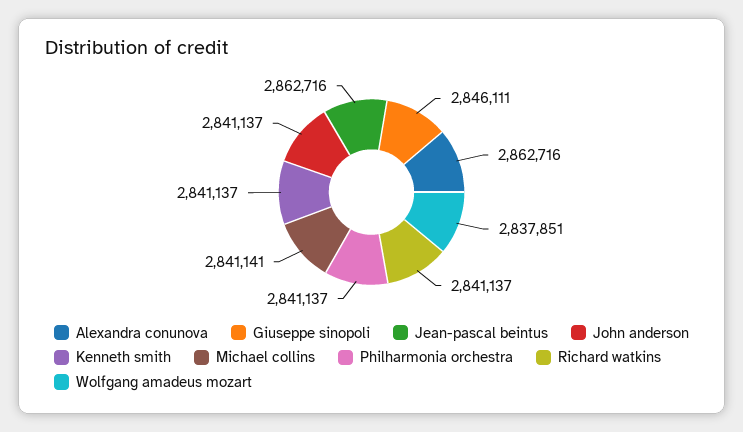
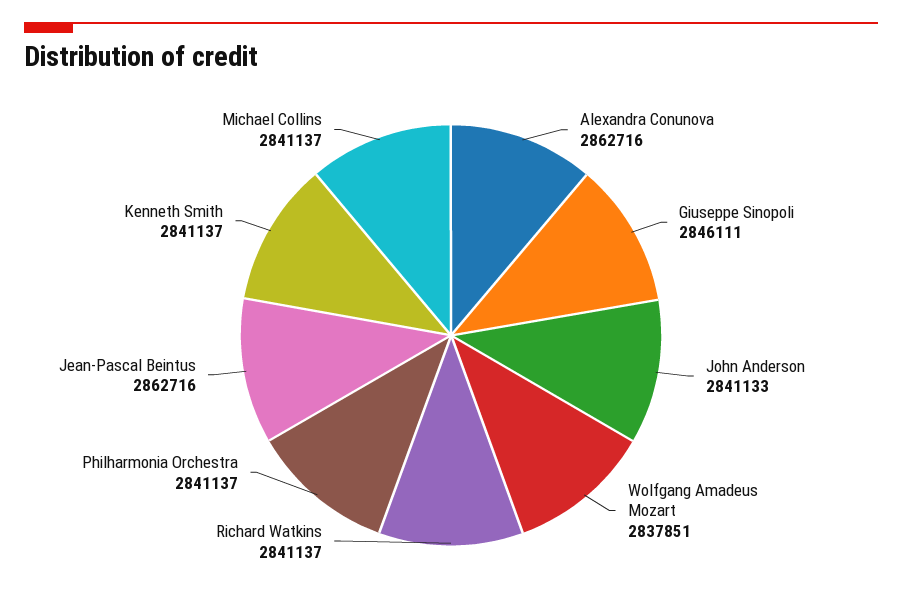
  {
    "Alexandra conunova": 2862716,
    "Giuseppe sinopoli": 2846111,
    "Jean-pascal beintus": 2862716,
-   "John anderson": 2841137,
+   "John anderson": 2841133,
    "Kenneth smith": 2841137,
-   "Michael collins": 2841141,
+   "Michael collins": 2841137,
    "Philharmonia orchestra": 2841137,
    "Richard watkins": 2841137,
    "Wolfgang amadeus mozart": 2837851
  }

